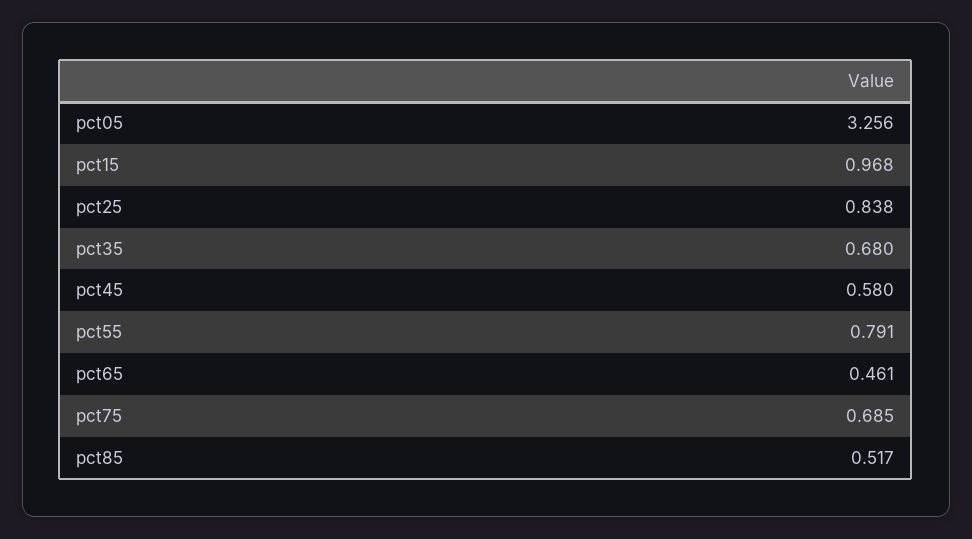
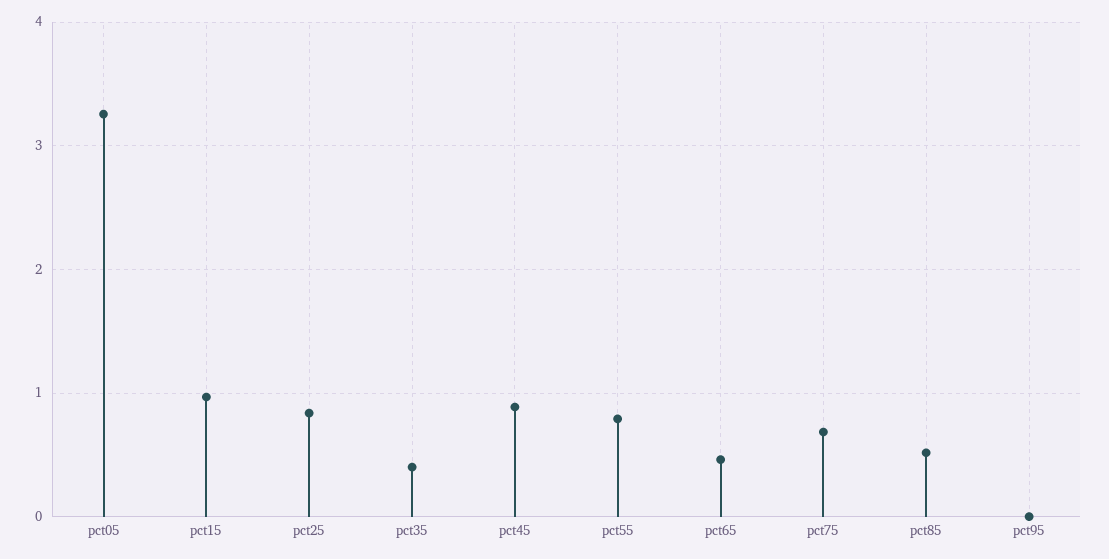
  {
    "pct05": 3.256,
    "pct15": 0.968,
    "pct25": 0.838,
-   "pct35": 0.68,
+   "pct35": 0.4,
-   "pct45": 0.58,
+   "pct45": 0.9,
    "pct55": 0.791,
    "pct65": 0.461,
    "pct75": 0.685,
-   "pct85": 0.517
+   "pct85": 0.517,
+   "pct95": 0
  }

